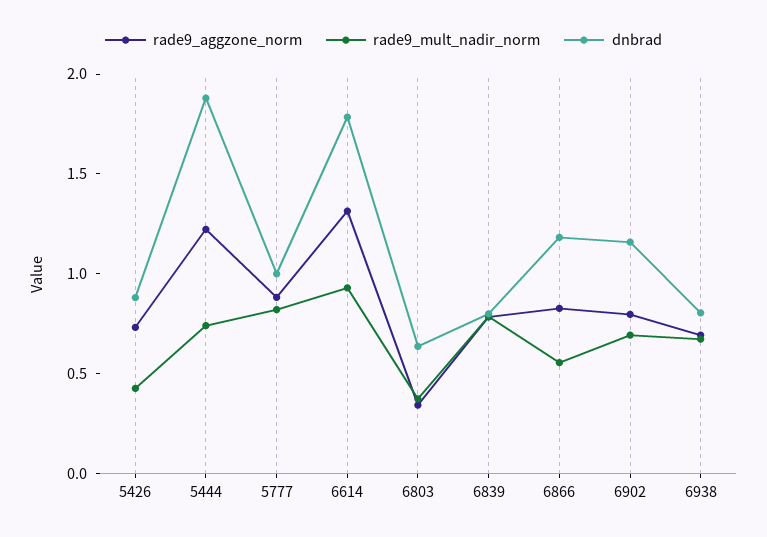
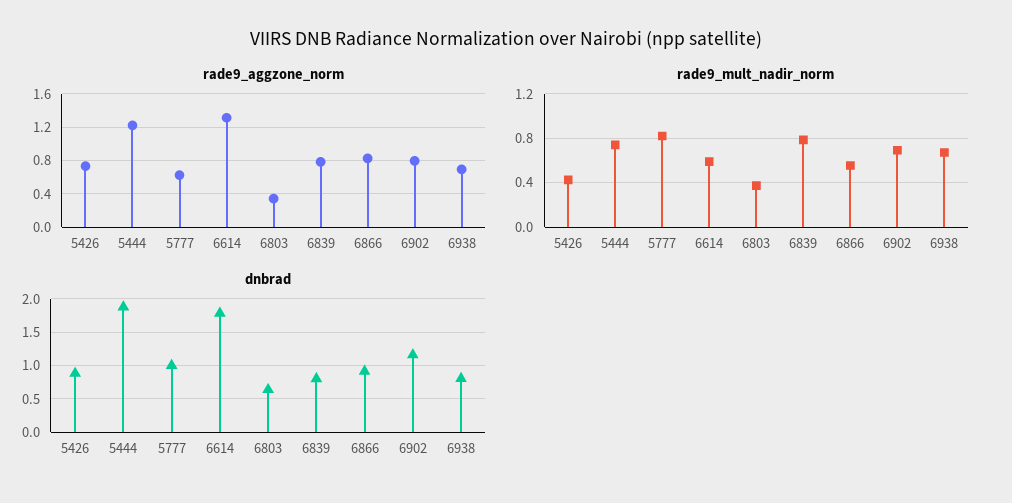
  {
    "rade9_aggzone_norm": {
      "5426": 0.7,
      "5444": 1.2,
-     "5777": 0.9,
+     "5777": 0.6,
      "6614": 1.3,
      "6803": 0.3,
      "6839": 0.8,
      "6866": 0.8,
      "6902": 0.8,
      "6938": 0.7
    },
    "rade9_mult_nadir_norm": {
      "5426": 0.4,
      "5444": 0.7,
      "5777": 0.8,
-     "6614": 0.9,
+     "6614": 0.6,
      "6803": 0.4,
      "6839": 0.8,
      "6866": 0.6,
      "6902": 0.7,
      "6938": 0.7
    },
    "dnbrad": {
      "5426": 0.9,
      "5444": 1.9,
      "5777": 1,
      "6614": 1.8,
      "6803": 0.6,
      "6839": 0.8,
-     "6866": 1.2,
+     "6866": 0.9,
      "6902": 1.2,
      "6938": 0.8
    }
  }

